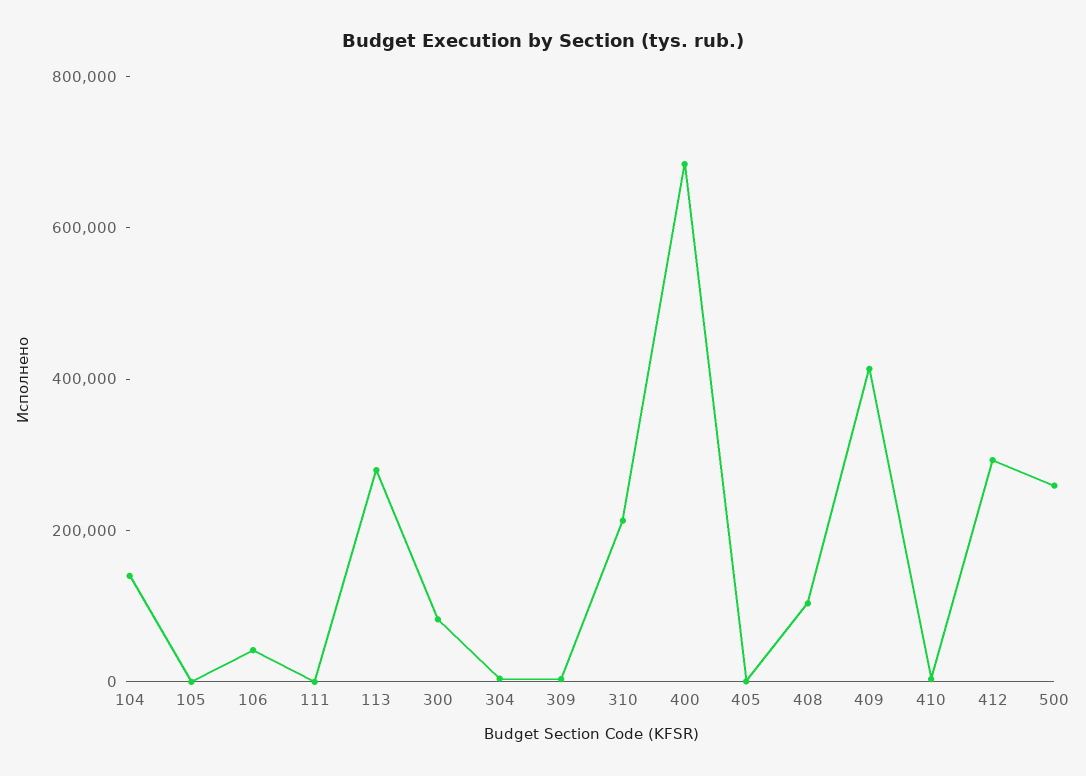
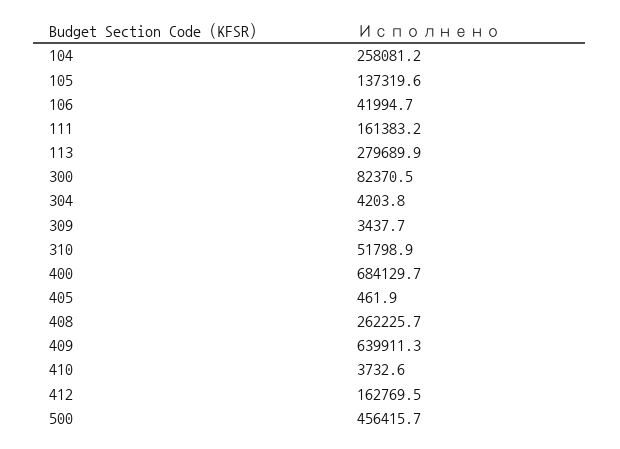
  {
-   "104": 150000,
+   "104": 258081.2,
-   "105": 0,
+   "105": 137319.6,
    "106": 41994.7,
-   "111": 0,
+   "111": 161383.2,
    "113": 279689.9,
    "300": 82370.5,
    "304": 4203.8,
    "309": 3437.7,
-   "310": 200000,
+   "310": 51798.9,
    "400": 684129.7,
    "405": 461.9,
-   "408": 100000,
+   "408": 262225.7,
-   "409": 400000,
+   "409": 639911.3,
    "410": 3732.6,
-   "412": 300000,
+   "412": 162769.5,
-   "500": 250000
+   "500": 456415.7
  }

